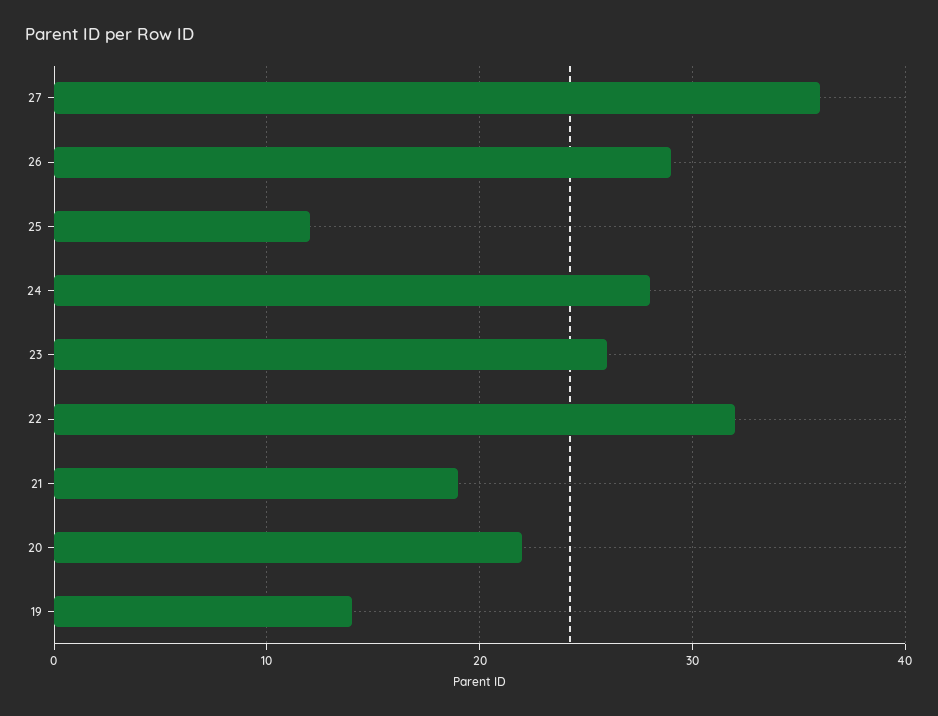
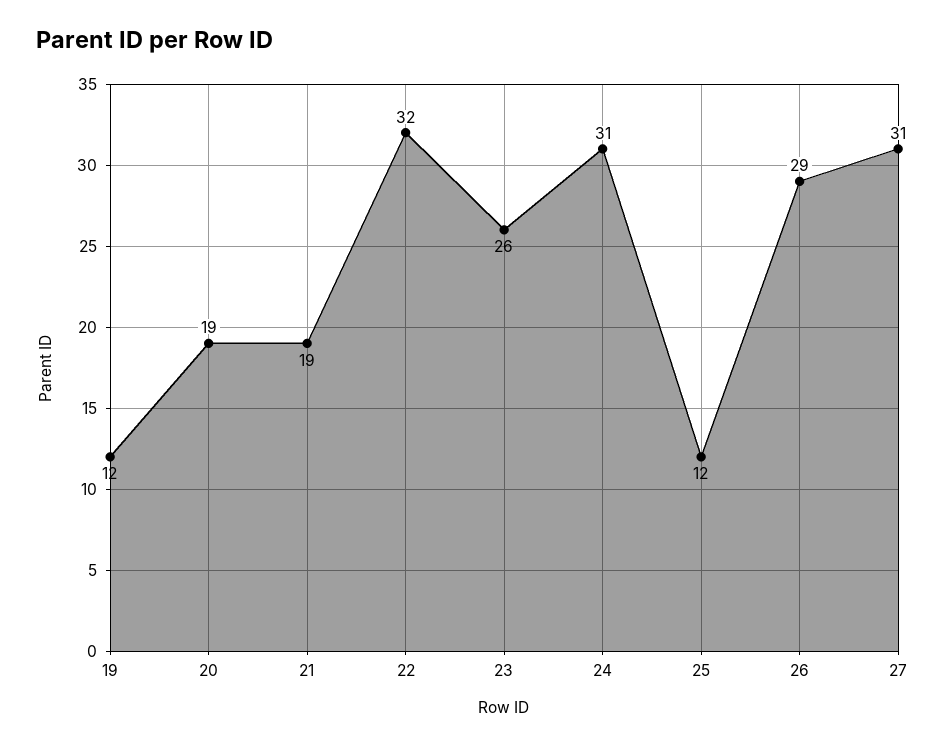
  {
-   "27": 36,
+   "27": 31,
    "26": 29,
    "25": 12,
-   "24": 28,
+   "24": 31,
    "23": 26,
    "22": 32,
    "21": 19,
-   "20": 22,
+   "20": 19,
-   "19": 14
+   "19": 12
  }

